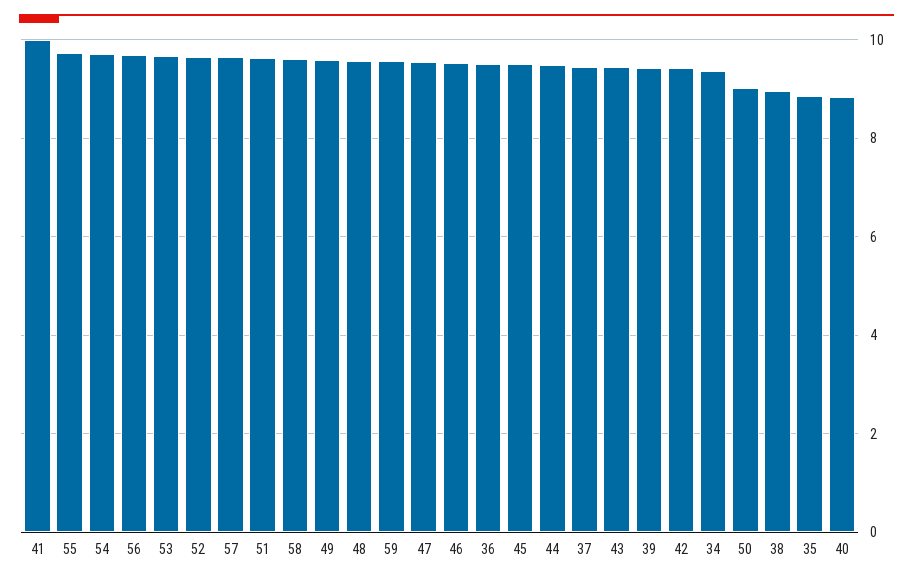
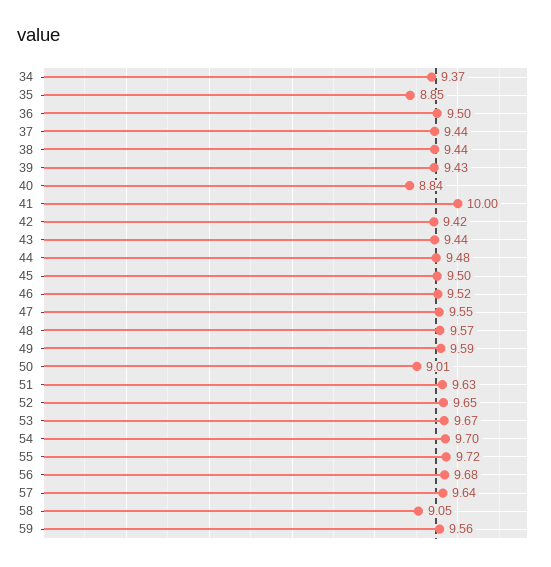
  {
    "41": 10,
    "55": 9.72,
    "54": 9.7,
    "56": 9.68,
    "53": 9.67,
    "52": 9.65,
    "57": 9.64,
    "51": 9.63,
-   "58": 9.6,
+   "58": 9.05,
    "49": 9.59,
    "48": 9.57,
    "59": 9.56,
    "47": 9.55,
    "46": 9.52,
    "36": 9.5,
    "45": 9.5,
    "44": 9.48,
    "37": 9.44,
    "43": 9.44,
    "39": 9.43,
    "42": 9.42,
    "34": 9.37,
    "50": 9.01,
-   "38": 9,
+   "38": 9.44,
    "35": 8.85,
    "40": 8.84
  }

